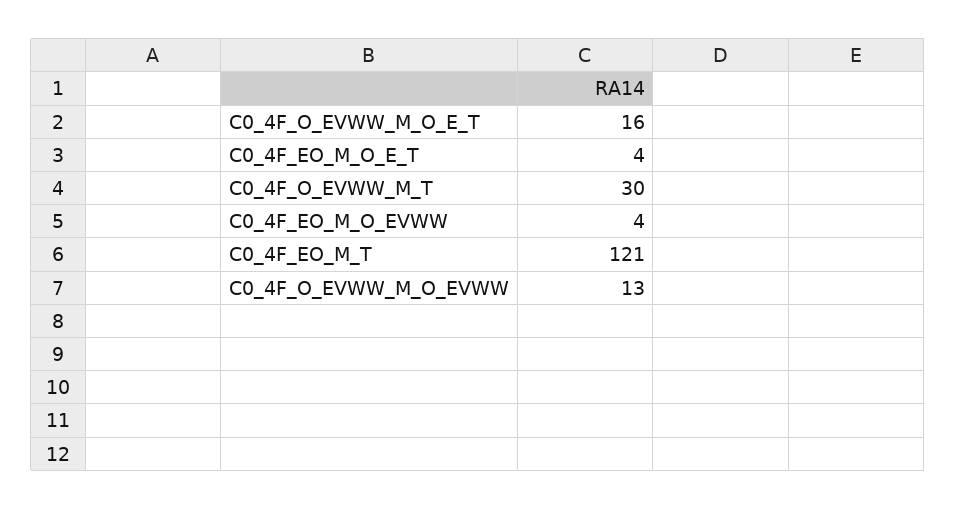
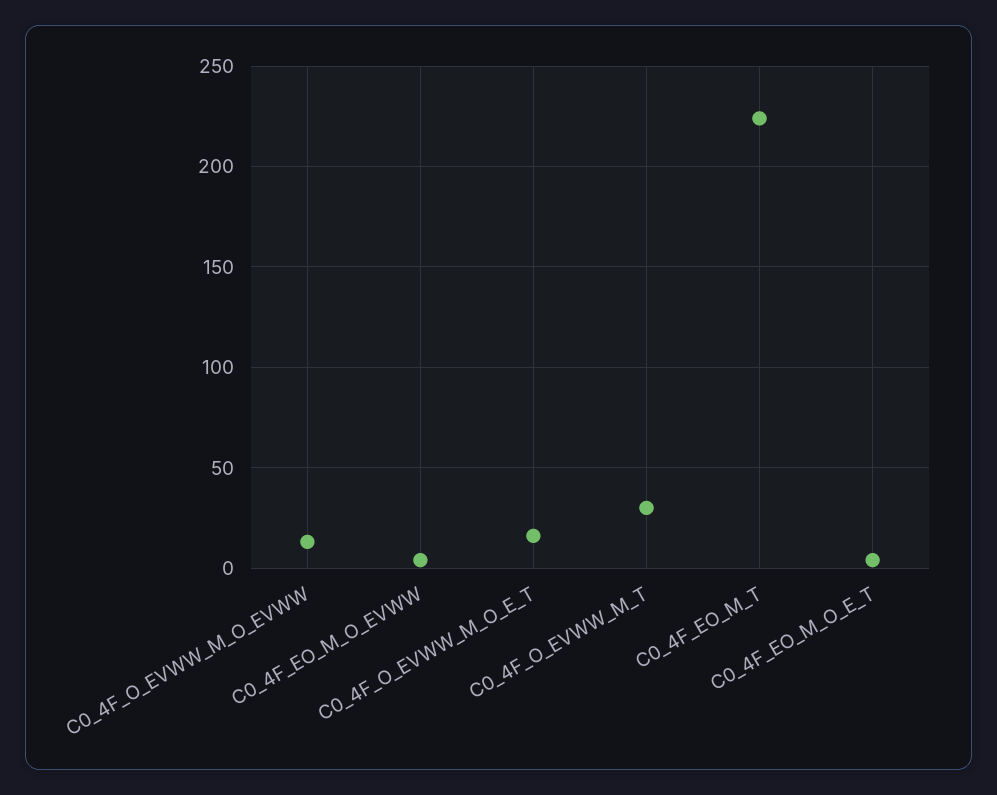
  {
    "C0_4F_O_EVWW_M_O_E_T": 16,
    "C0_4F_EO_M_O_E_T": 4,
    "C0_4F_O_EVWW_M_T": 30,
    "C0_4F_EO_M_O_EVWW": 4,
-   "C0_4F_EO_M_T": 121,
+   "C0_4F_EO_M_T": 225,
    "C0_4F_O_EVWW_M_O_EVWW": 13
  }

